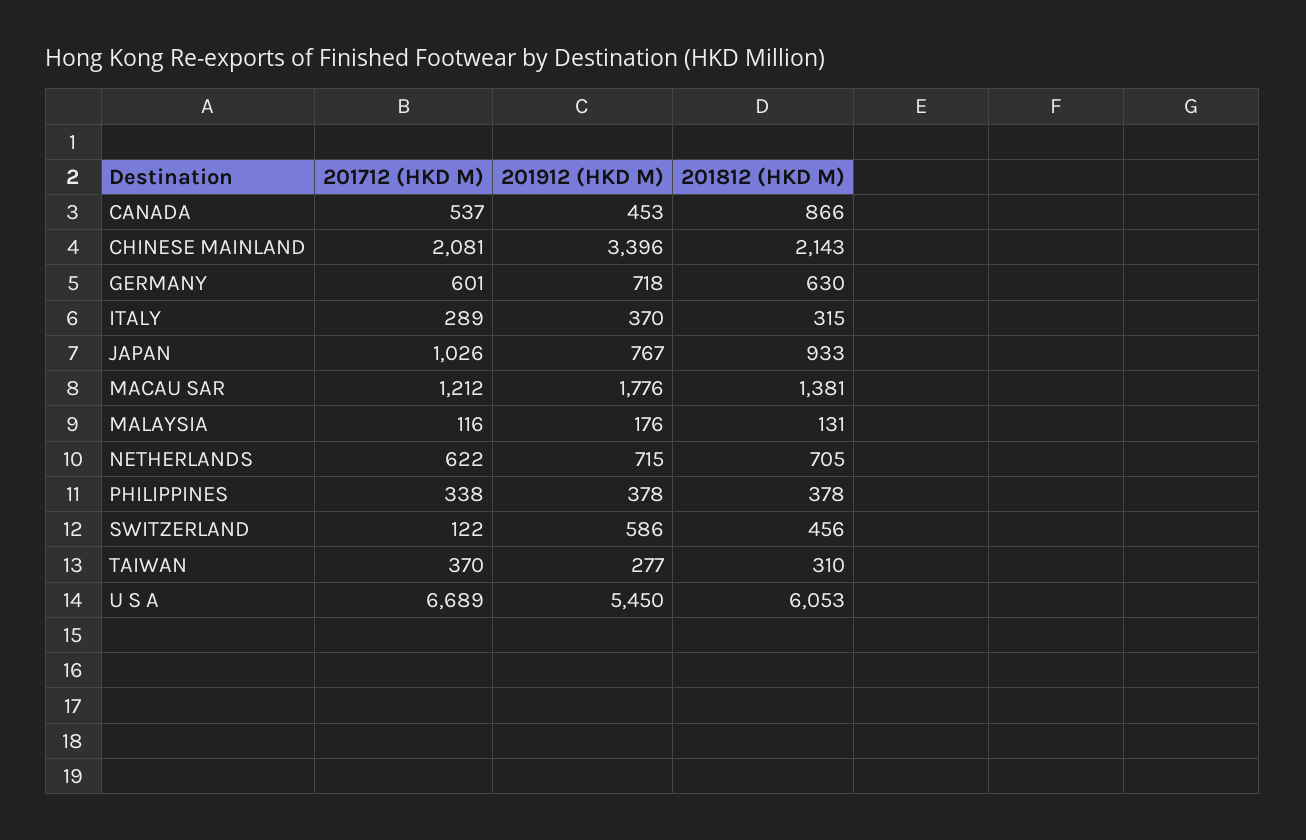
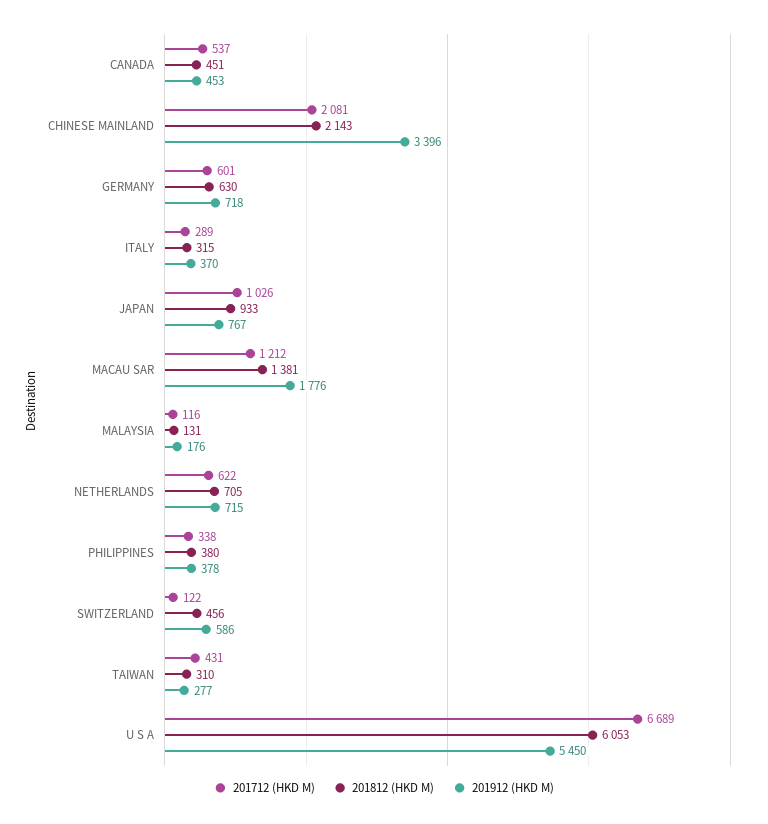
  {
    "201712 (HKD M)": {
      "CANADA": 537,
      "CHINESE MAINLAND": 2081,
      "GERMANY": 601,
      "ITALY": 289,
      "JAPAN": 1026,
      "MACAU SAR": 1212,
      "MALAYSIA": 116,
      "NETHERLANDS": 622,
      "PHILIPPINES": 338,
      "SWITZERLAND": 122,
-     "TAIWAN": 370,
+     "TAIWAN": 431,
      "U S A": 6689
    },
    "201912 (HKD M)": {
      "CANADA": 453,
      "CHINESE MAINLAND": 3396,
      "GERMANY": 718,
      "ITALY": 370,
      "JAPAN": 767,
      "MACAU SAR": 1776,
      "MALAYSIA": 176,
      "NETHERLANDS": 715,
      "PHILIPPINES": 378,
      "SWITZERLAND": 586,
      "TAIWAN": 277,
      "U S A": 5450
    },
    "201812 (HKD M)": {
-     "CANADA": 866,
+     "CANADA": 451,
      "CHINESE MAINLAND": 2143,
      "GERMANY": 630,
      "ITALY": 315,
      "JAPAN": 933,
      "MACAU SAR": 1381,
      "MALAYSIA": 131,
      "NETHERLANDS": 705,
-     "PHILIPPINES": 378,
+     "PHILIPPINES": 380,
      "SWITZERLAND": 456,
      "TAIWAN": 310,
      "U S A": 6053
    }
  }

